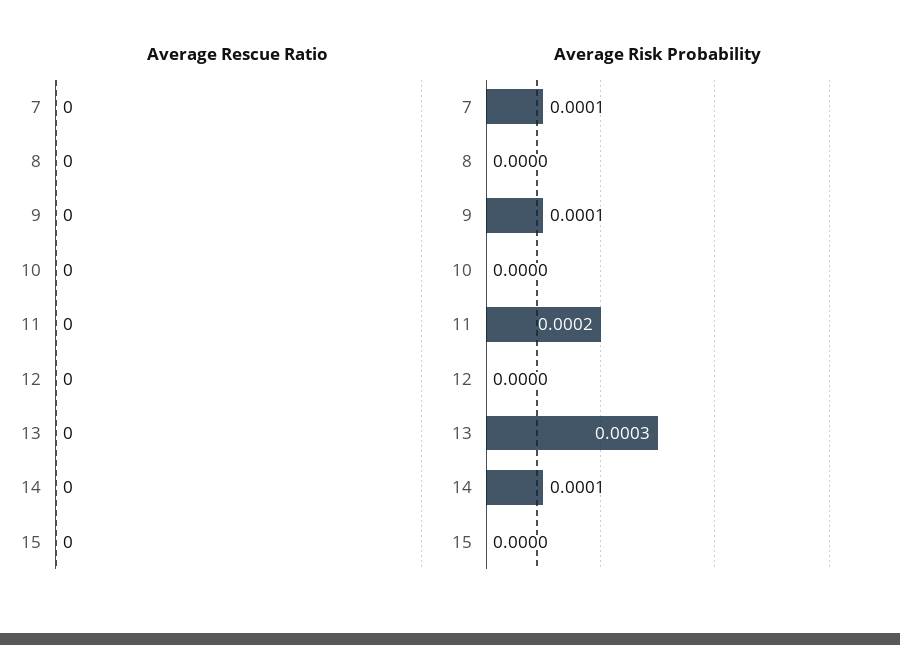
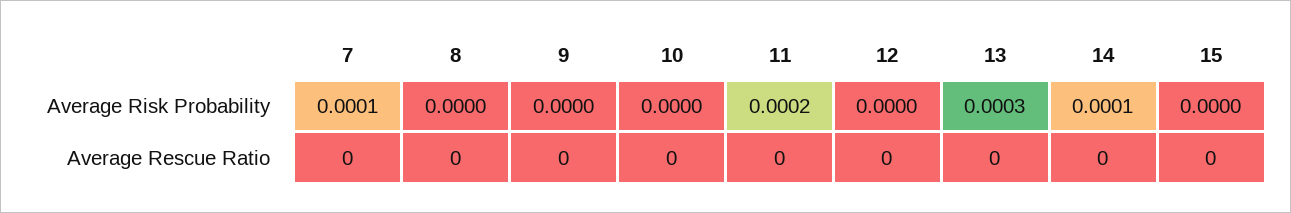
  {
    "Average Rescue Ratio": {
      "7": 0,
      "8": 0,
      "9": 0,
      "10": 0,
      "11": 0,
      "12": 0,
      "13": 0,
      "14": 0,
      "15": 0
    },
    "Average Risk Probability": {
      "7": 0.0001,
      "8": 0,
-     "9": 0.0001,
+     "9": 0,
      "10": 0,
      "11": 0.0002,
      "12": 0,
      "13": 0.0003,
      "14": 0.0001,
      "15": 0
    }
  }

